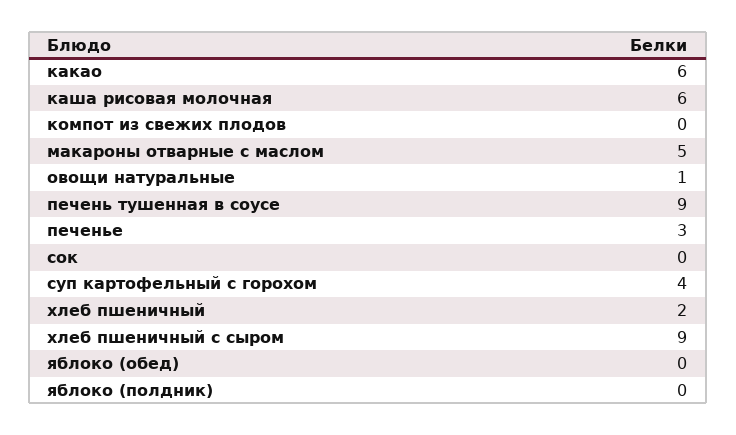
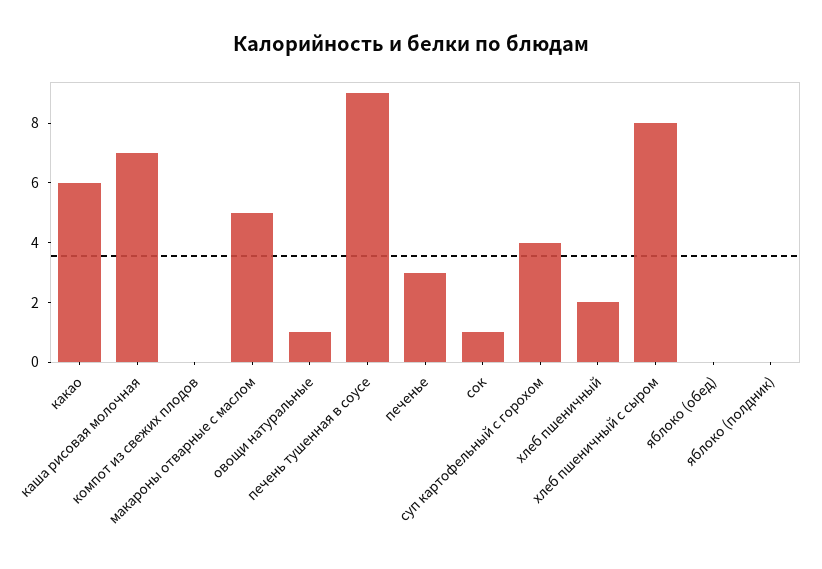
  {
    "какао": 6,
-   "каша рисовая молочная": 6,
+   "каша рисовая молочная": 7,
    "компот из свежих плодов": 0,
    "макароны отварные с маслом": 5,
    "овощи натуральные": 1,
    "печень тушенная в соусе": 9,
    "печенье": 3,
-   "сок": 0,
+   "сок": 1,
    "суп картофельный с горохом": 4,
    "хлеб пшеничный": 2,
-   "хлеб пшеничный с сыром": 9,
+   "хлеб пшеничный с сыром": 8,
    "яблоко (обед)": 0,
    "яблоко (полдник)": 0
  }

